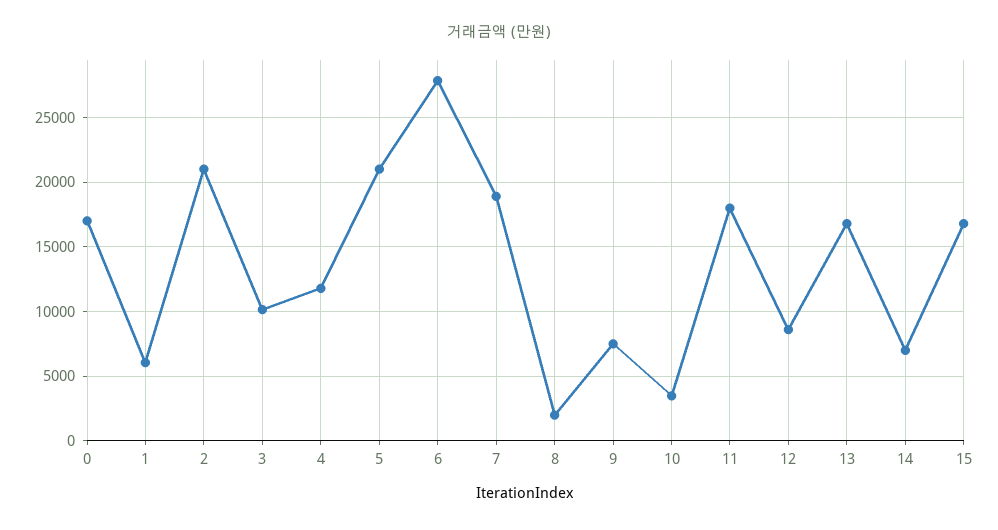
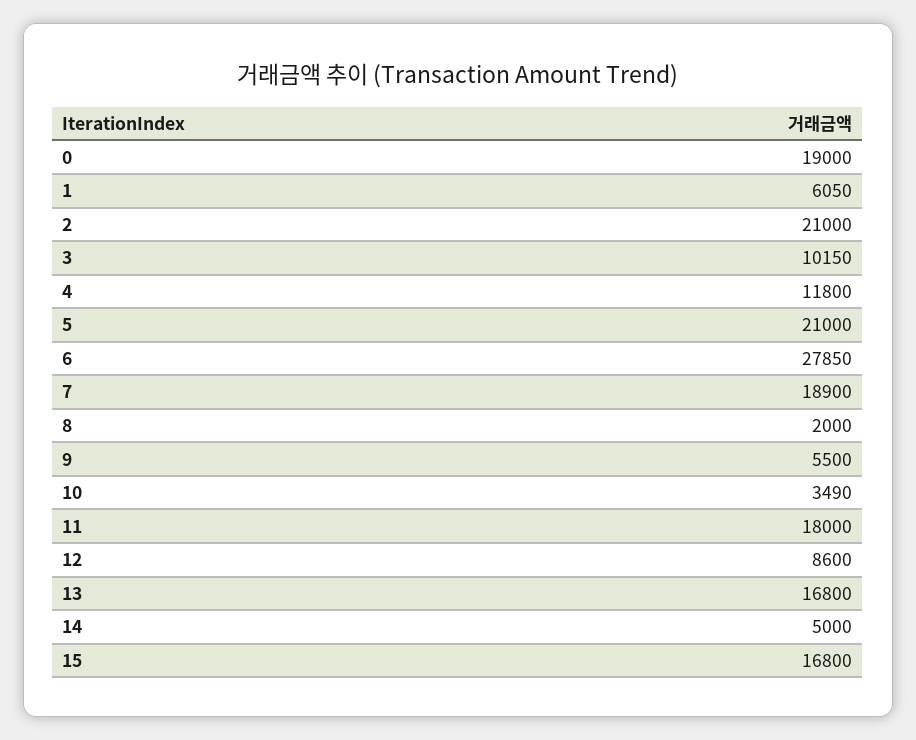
  {
-   "0": 17000,
+   "0": 19000,
    "1": 6050,
    "2": 21000,
    "3": 10150,
    "4": 11800,
    "5": 21000,
    "6": 27850,
    "7": 18900,
    "8": 2000,
-   "9": 7500,
+   "9": 5500,
    "10": 3490,
    "11": 18000,
    "12": 8600,
    "13": 16800,
-   "14": 7000,
+   "14": 5000,
    "15": 16800
  }

